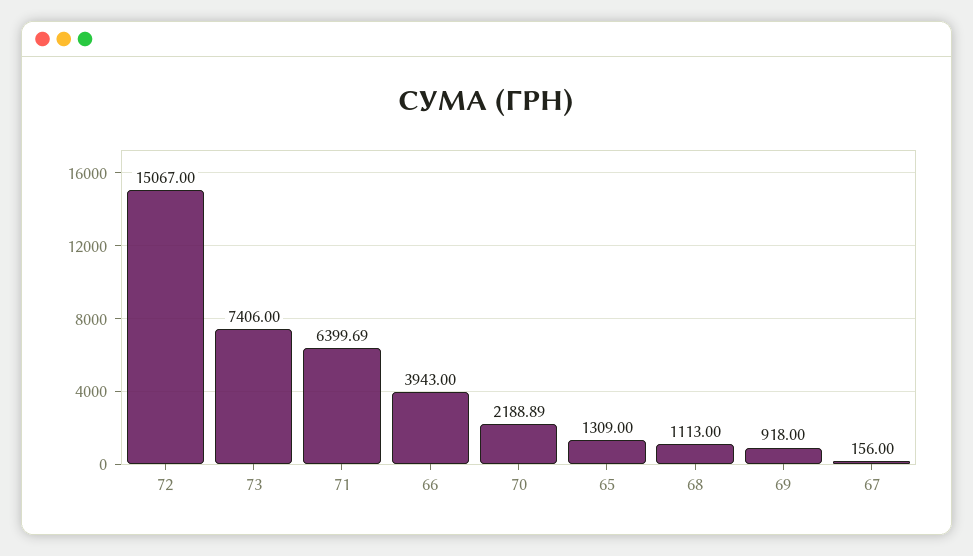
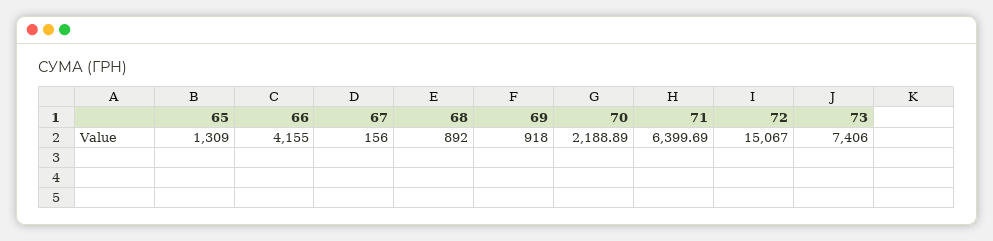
  {
    "72": 15067,
    "73": 7406,
    "71": 6399.69,
-   "66": 3943,
+   "66": 4155,
    "70": 2188.89,
    "65": 1309,
-   "68": 1113,
+   "68": 892,
    "69": 918,
    "67": 156
  }

